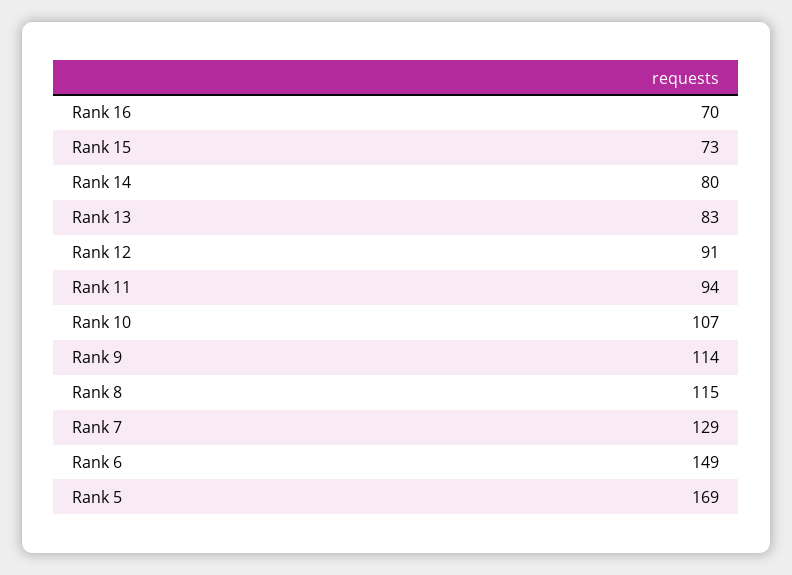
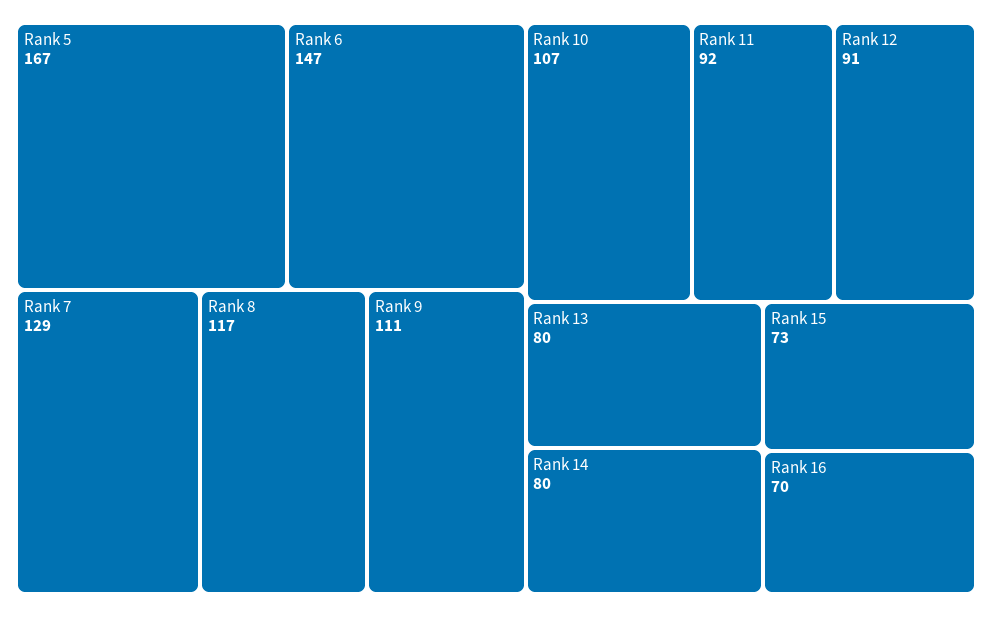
  {
    "Rank 16": 70,
    "Rank 15": 73,
    "Rank 14": 80,
-   "Rank 13": 83,
+   "Rank 13": 80,
    "Rank 12": 91,
-   "Rank 11": 94,
+   "Rank 11": 92,
    "Rank 10": 107,
-   "Rank 9": 114,
+   "Rank 9": 111,
-   "Rank 8": 115,
+   "Rank 8": 117,
    "Rank 7": 129,
-   "Rank 6": 149,
+   "Rank 6": 147,
-   "Rank 5": 169
+   "Rank 5": 167
  }

